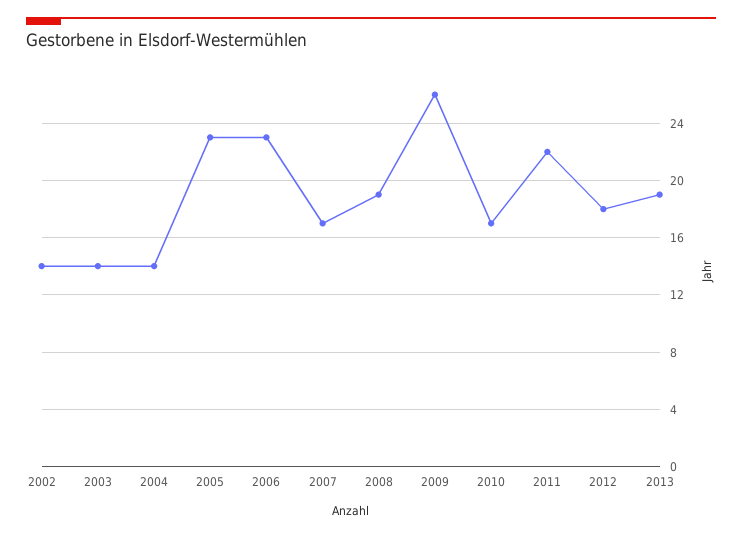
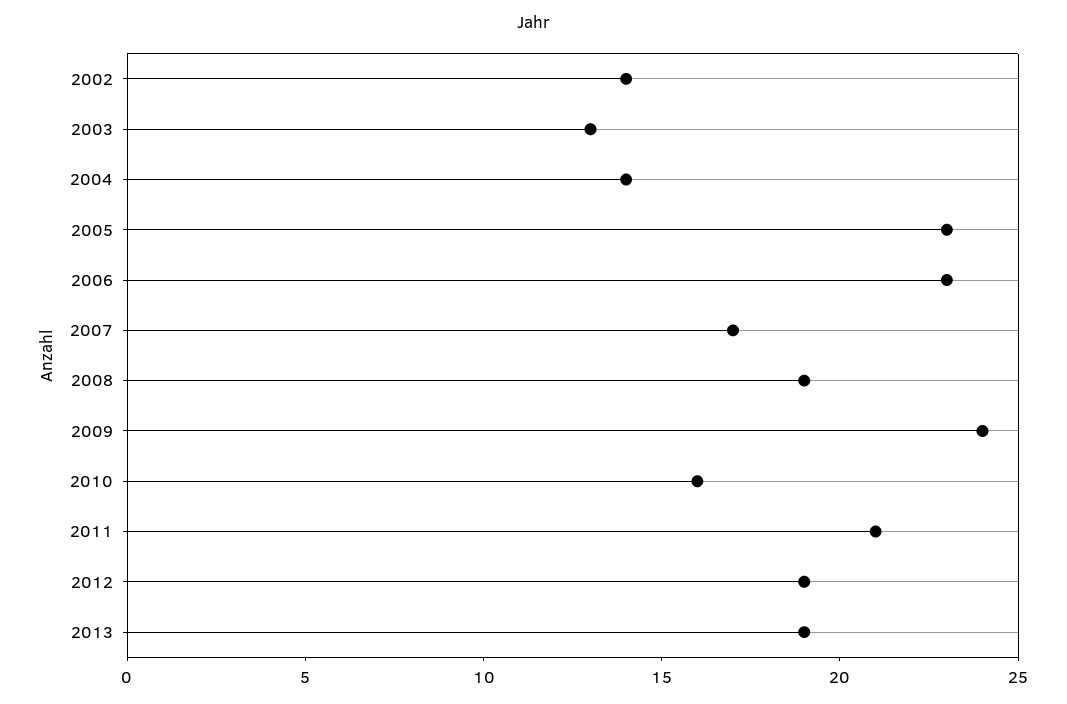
  {
    "2002": 14,
-   "2003": 14,
+   "2003": 13,
    "2004": 14,
    "2005": 23,
    "2006": 23,
    "2007": 17,
    "2008": 19,
-   "2009": 26,
+   "2009": 24,
-   "2010": 17,
+   "2010": 16,
-   "2011": 22,
+   "2011": 21,
-   "2012": 18,
+   "2012": 19,
    "2013": 19
  }

